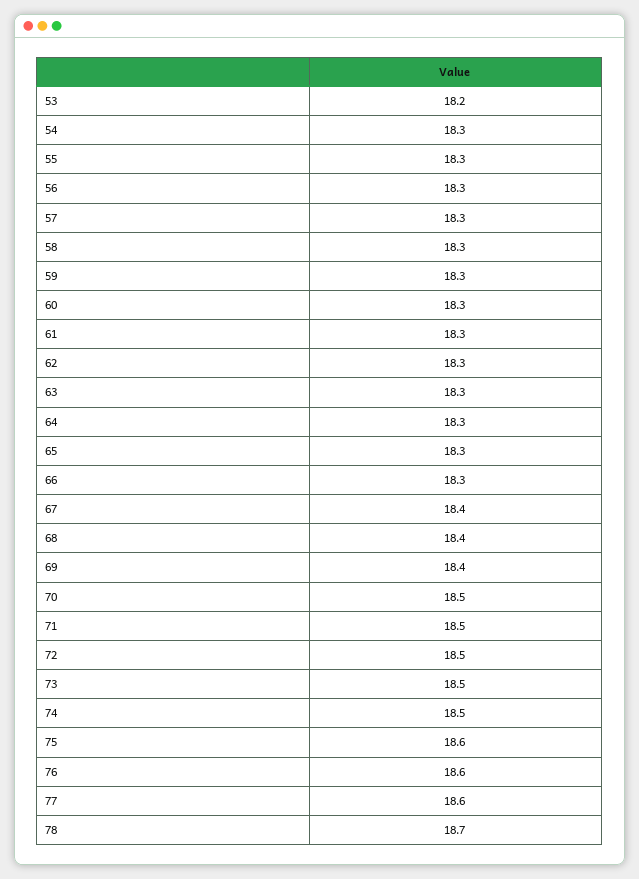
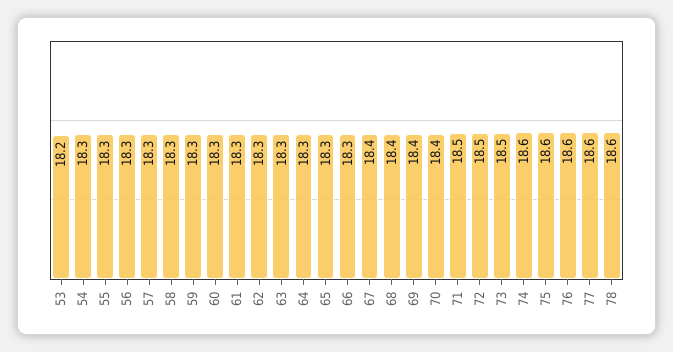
  {
    "53": 18.2,
    "54": 18.3,
    "55": 18.3,
    "56": 18.3,
    "57": 18.3,
    "58": 18.3,
    "59": 18.3,
    "60": 18.3,
    "61": 18.3,
    "62": 18.3,
    "63": 18.3,
    "64": 18.3,
    "65": 18.3,
    "66": 18.3,
    "67": 18.4,
    "68": 18.4,
    "69": 18.4,
-   "70": 18.5,
+   "70": 18.4,
    "71": 18.5,
    "72": 18.5,
    "73": 18.5,
-   "74": 18.5,
+   "74": 18.6,
    "75": 18.6,
    "76": 18.6,
    "77": 18.6,
-   "78": 18.7
+   "78": 18.6
  }

